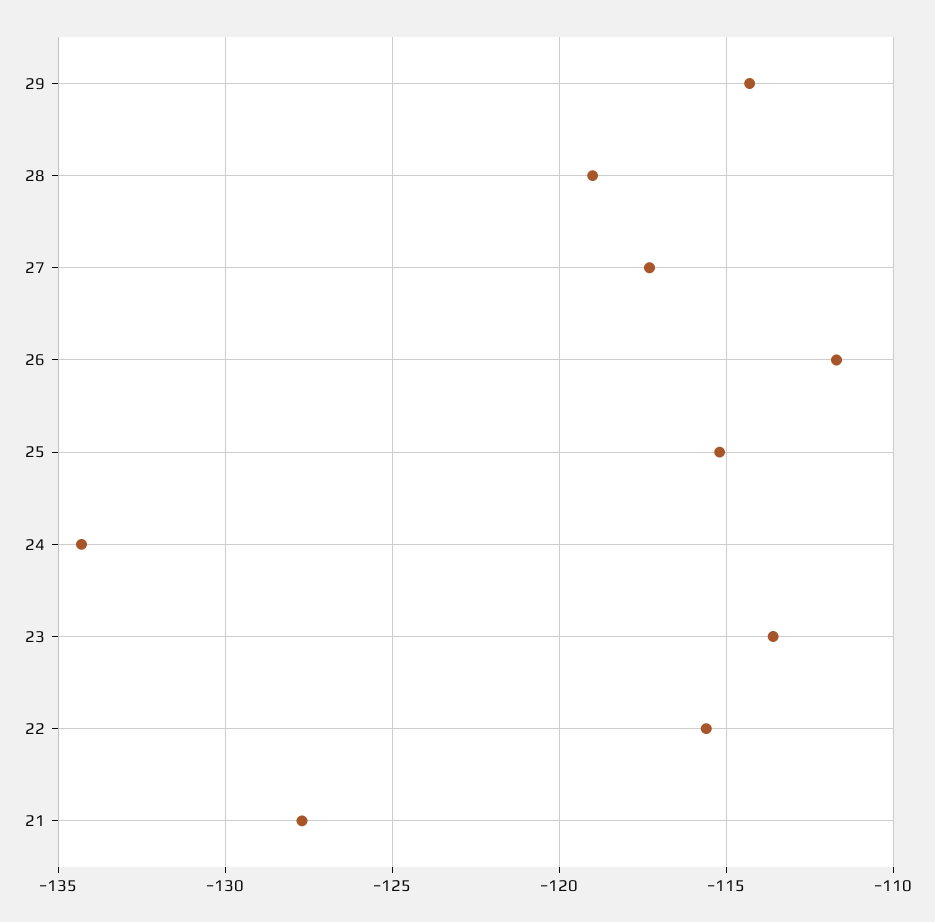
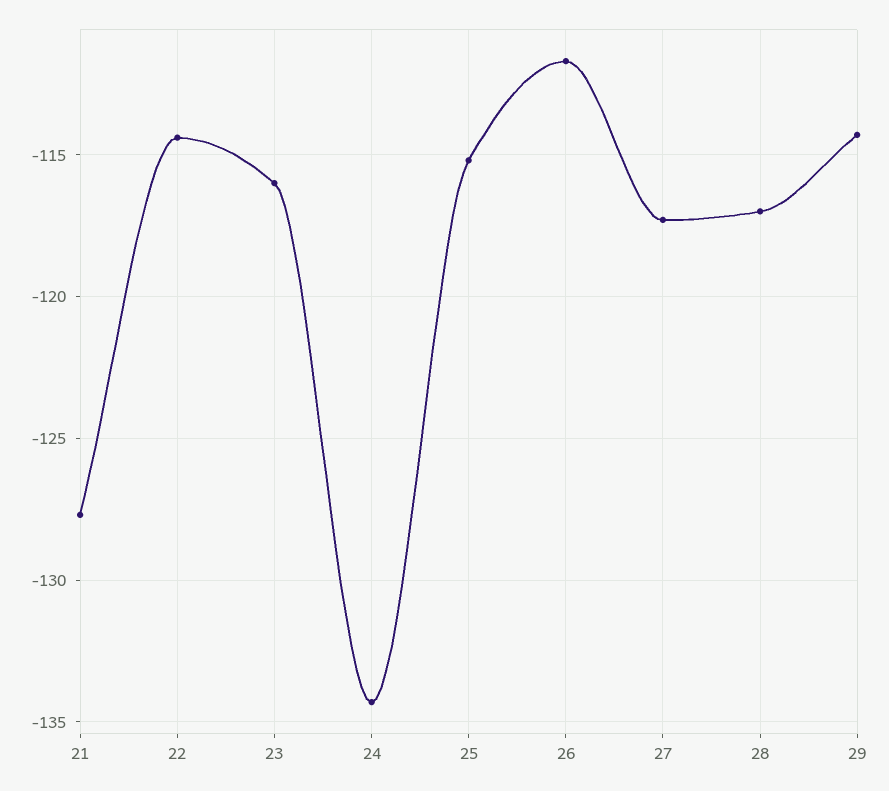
  {
    "29": -114.5,
-   "28": -119,
+   "28": -117,
    "27": -117.5,
    "26": -111.5,
    "25": -115,
    "24": -134.5,
-   "23": -113.5,
+   "23": -116,
-   "22": -115.5,
+   "22": -114.5,
    "21": -127.5
  }

